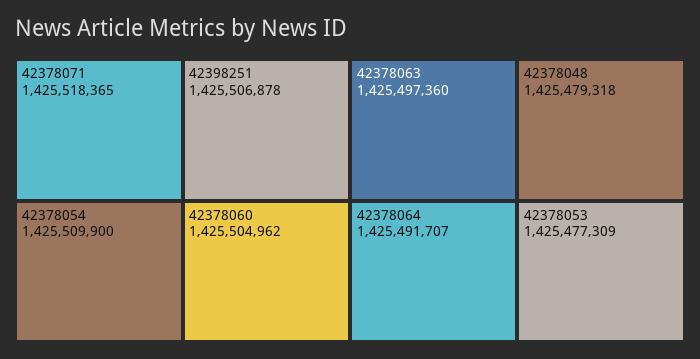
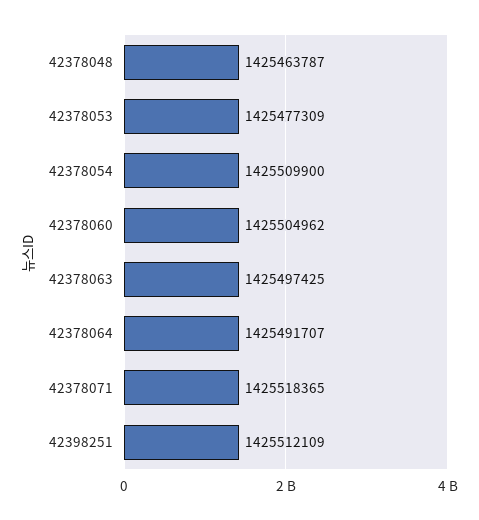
  {
    "42378071": 1425518365,
    "42378054": 1425509900,
-   "42398251": 1425506878,
+   "42398251": 1425512109,
    "42378060": 1425504962,
-   "42378063": 1425497360,
+   "42378063": 1425497425,
    "42378064": 1425491707,
-   "42378048": 1425479318,
+   "42378048": 1425463787,
    "42378053": 1425477309
  }

